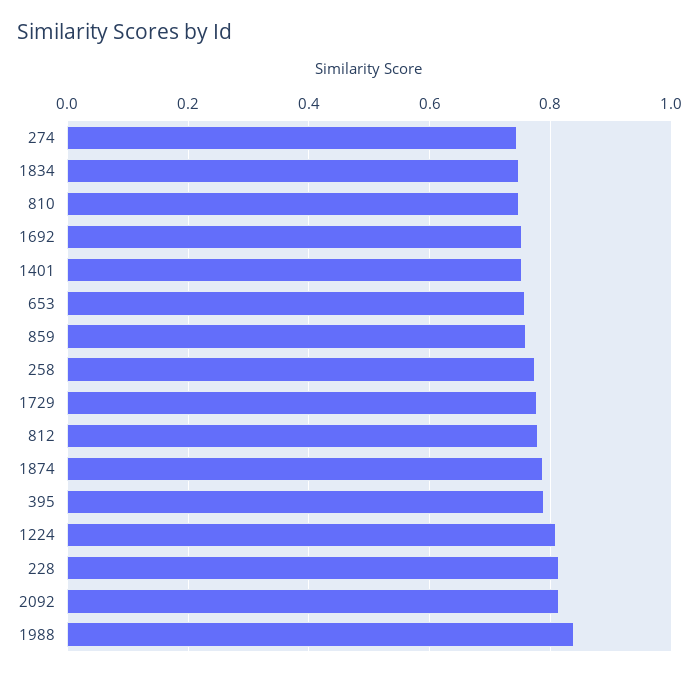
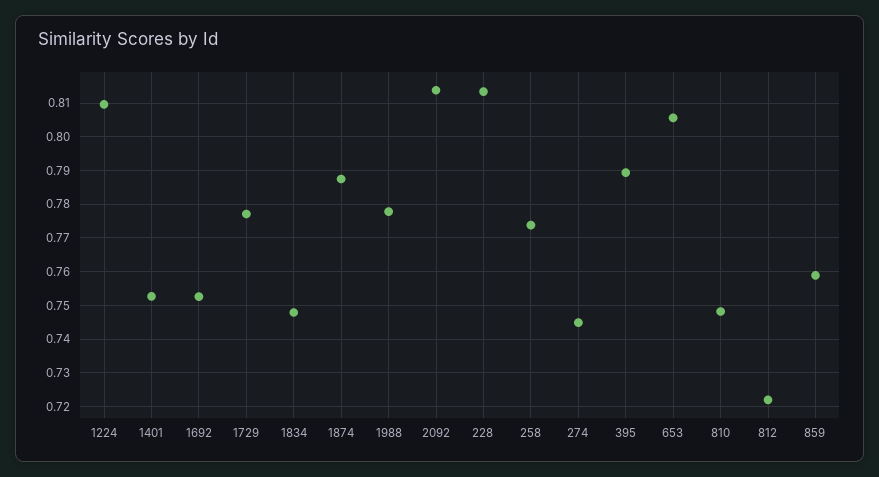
  {
    "274": 0.744,
    "1834": 0.748,
    "810": 0.748,
    "1692": 0.752,
    "1401": 0.752,
-   "653": 0.76,
+   "653": 0.806,
    "859": 0.758,
    "258": 0.774,
    "1729": 0.778,
-   "812": 0.78,
+   "812": 0.722,
    "1874": 0.788,
    "395": 0.79,
    "1224": 0.81,
    "228": 0.814,
    "2092": 0.814,
-   "1988": 0.84
+   "1988": 0.778
  }

